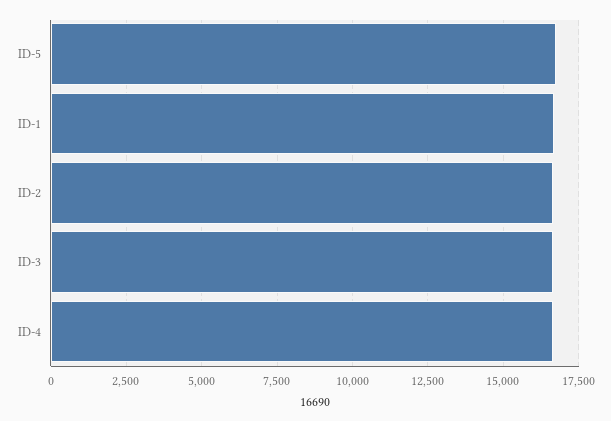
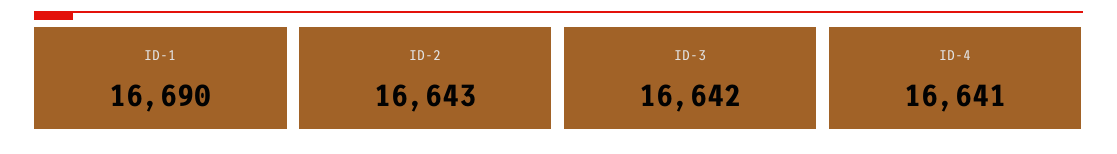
  {
-   "ID-5": 16750,
    "ID-1": 16690,
    "ID-2": 16643,
    "ID-3": 16642,
    "ID-4": 16641
  }

